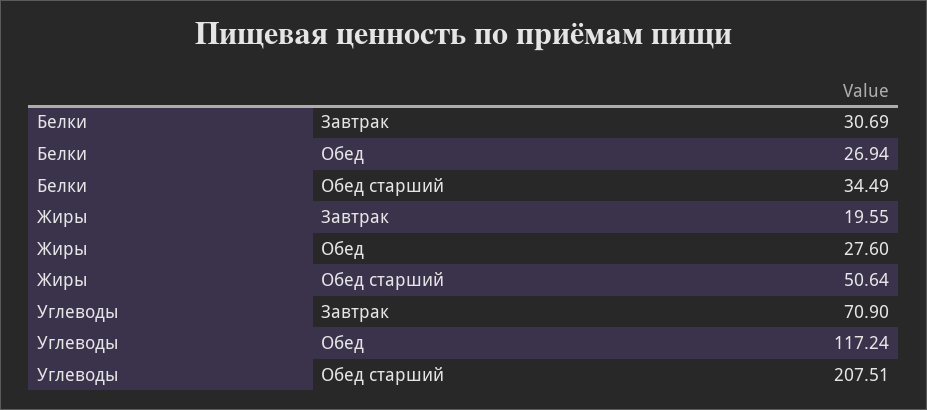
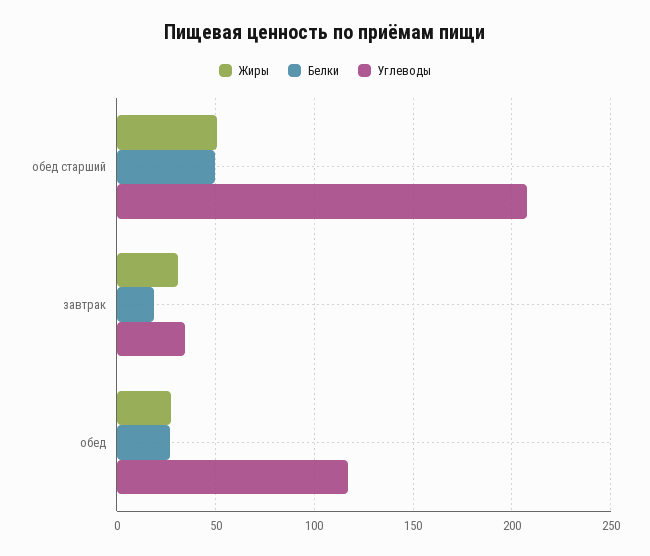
  {
    "Белки": {
-     "Завтрак": 30.69,
+     "Завтрак": 20,
      "Обед": 26.94,
-     "Обед старший": 34.49
+     "Обед старший": 50
    },
    "Жиры": {
-     "Завтрак": 19.55,
+     "Завтрак": 30,
      "Обед": 27.6,
      "Обед старший": 50.64
    },
    "Углеводы": {
-     "Завтрак": 70.9,
+     "Завтрак": 35,
      "Обед": 117.24,
      "Обед старший": 207.51
    }
  }

